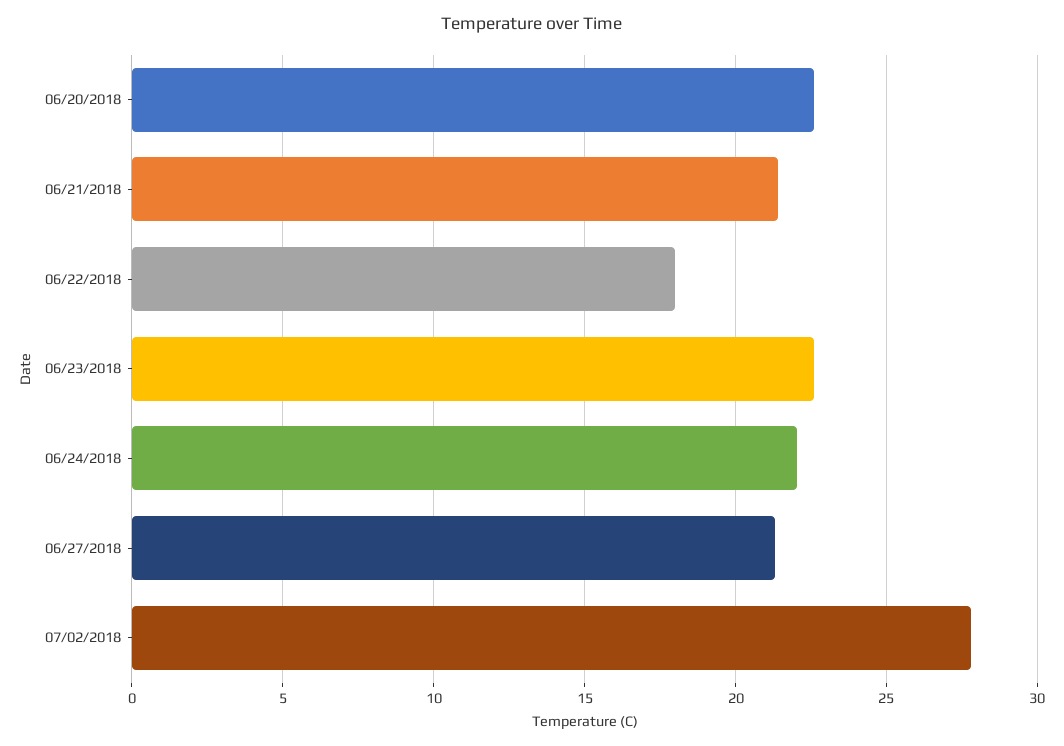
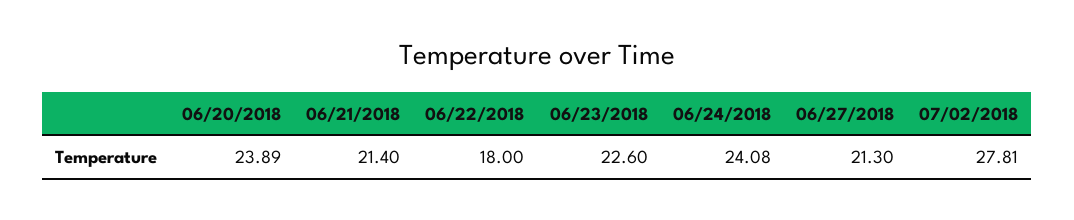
  {
-   "06/20/2018": 22.5,
+   "06/20/2018": 23.89,
    "06/21/2018": 21.4,
    "06/22/2018": 18,
    "06/23/2018": 22.6,
-   "06/24/2018": 22,
+   "06/24/2018": 24.08,
    "06/27/2018": 21.3,
    "07/02/2018": 27.81
  }

